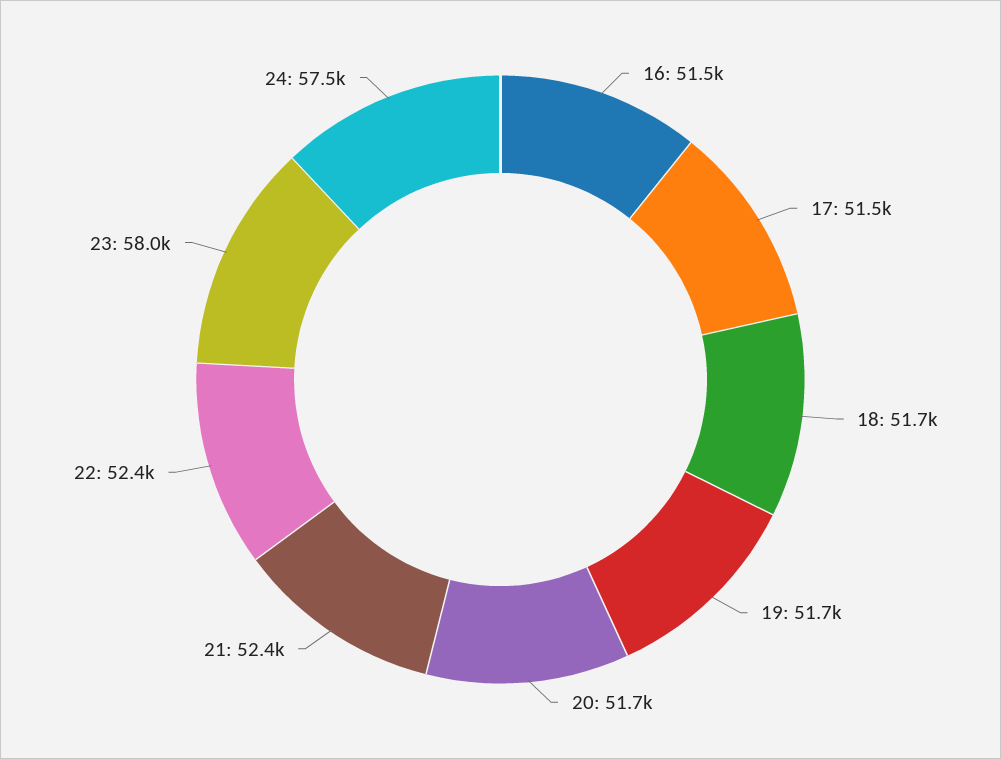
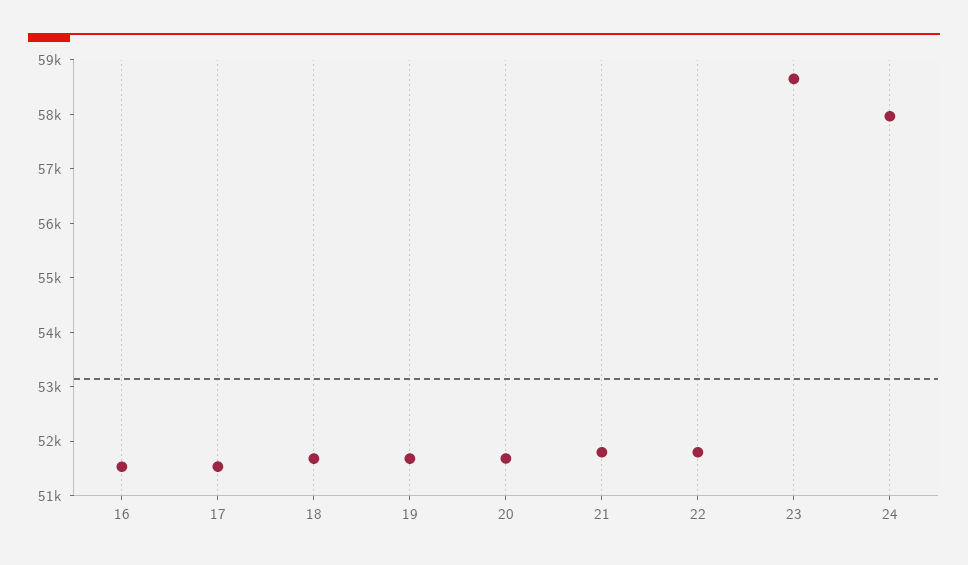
  {
    "16": 51500,
    "17": 51500,
    "18": 51700,
    "19": 51700,
    "20": 51700,
-   "21": 52400,
+   "21": 51800,
-   "22": 52400,
+   "22": 51800,
-   "23": 58000,
+   "23": 58600,
-   "24": 57500
+   "24": 58000
  }

